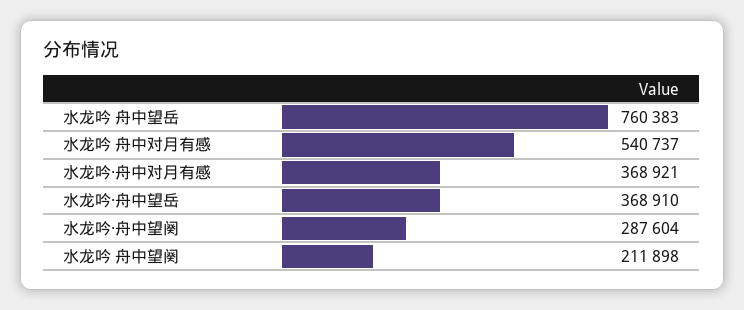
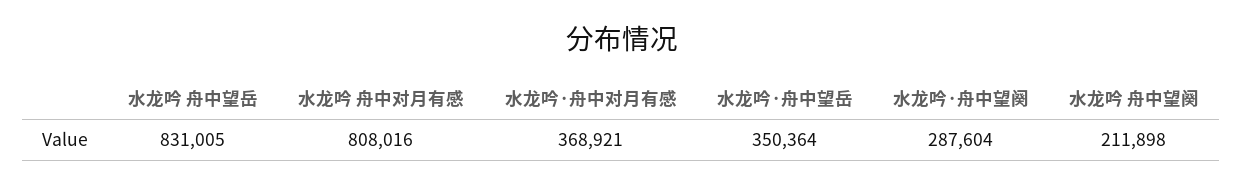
  {
-   "水龙吟 舟中望岳": 760383,
+   "水龙吟 舟中望岳": 831005,
-   "水龙吟 舟中对月有感": 540737,
+   "水龙吟 舟中对月有感": 808016,
    "水龙吟·舟中对月有感": 368921,
-   "水龙吟·舟中望岳": 368910,
+   "水龙吟·舟中望岳": 350364,
    "水龙吟·舟中望阕": 287604,
    "水龙吟 舟中望阕": 211898
  }

